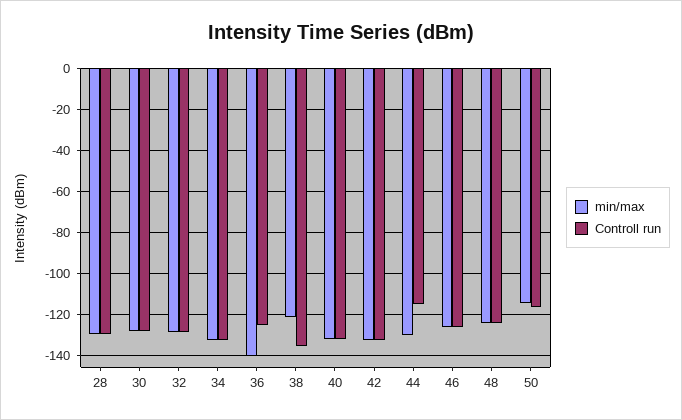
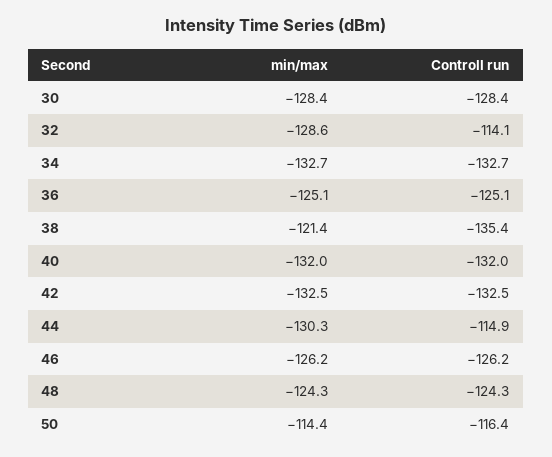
  {
    "min/max": {
-     "28": -130,
      "30": -128.4,
      "32": -128.6,
      "34": -132.7,
-     "36": -140,
+     "36": -125.1,
      "38": -121.4,
      "40": -132,
      "42": -132.5,
      "44": -130.3,
      "46": -126.2,
      "48": -124.3,
      "50": -114.4
    },
    "Controll run": {
-     "28": -130,
      "30": -128.4,
-     "32": -130,
+     "32": -114.1,
      "34": -132.7,
      "36": -125.1,
      "38": -135.4,
      "40": -132,
      "42": -132.5,
      "44": -114.9,
      "46": -126.2,
      "48": -124.3,
      "50": -116.4
    }
  }

